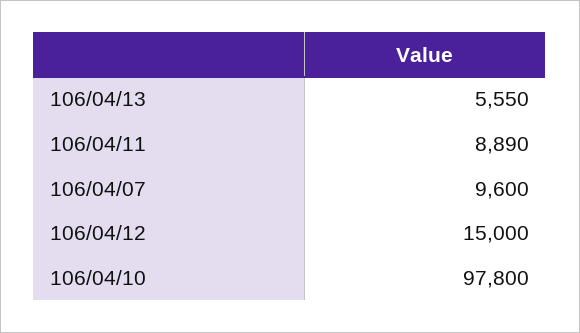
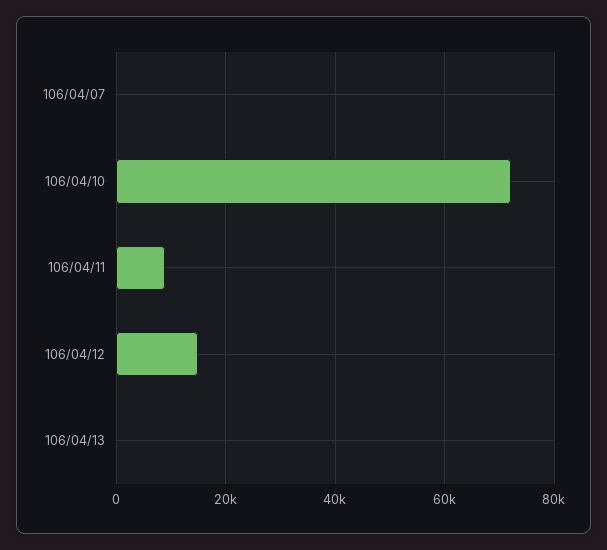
  {
-   "106/04/13": 5550,
+   "106/04/13": 0,
    "106/04/11": 8890,
-   "106/04/07": 9600,
+   "106/04/07": 0,
    "106/04/12": 15000,
-   "106/04/10": 97800
+   "106/04/10": 72000
  }

